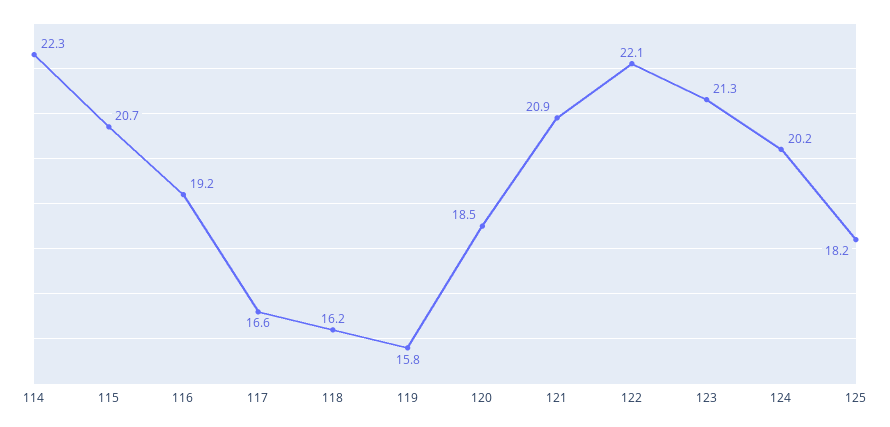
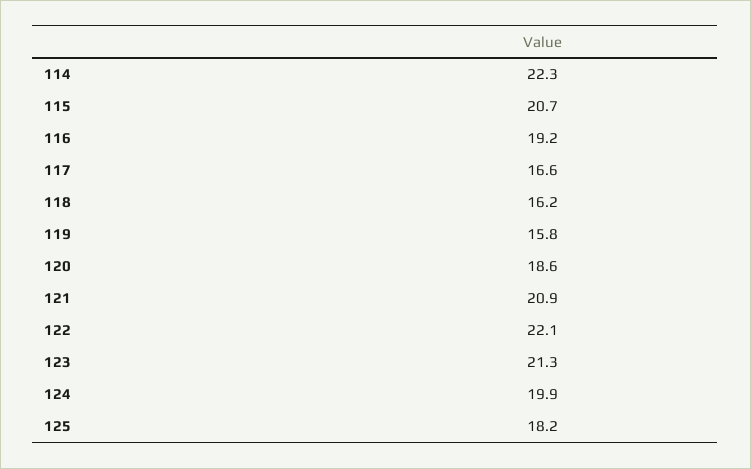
  {
    "114": 22.3,
    "115": 20.7,
    "116": 19.2,
    "117": 16.6,
    "118": 16.2,
    "119": 15.8,
-   "120": 18.5,
+   "120": 18.6,
    "121": 20.9,
    "122": 22.1,
    "123": 21.3,
-   "124": 20.2,
+   "124": 19.9,
    "125": 18.2
  }

